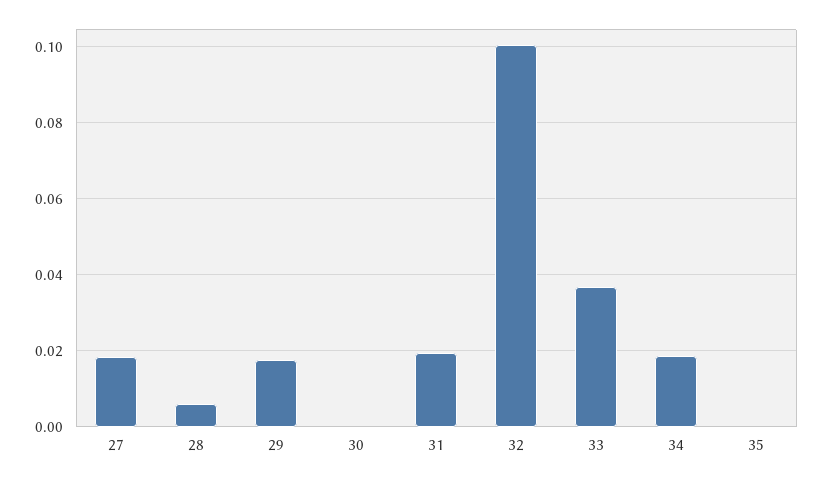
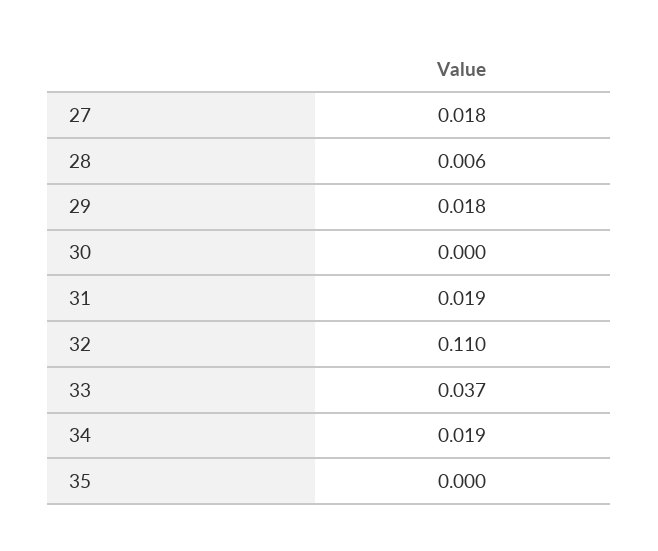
  {
    "27": 0.018,
    "28": 0.006,
    "29": 0.018,
    "30": 0,
    "31": 0.019,
-   "32": 0.1,
+   "32": 0.11,
    "33": 0.037,
    "34": 0.019,
    "35": 0
  }

